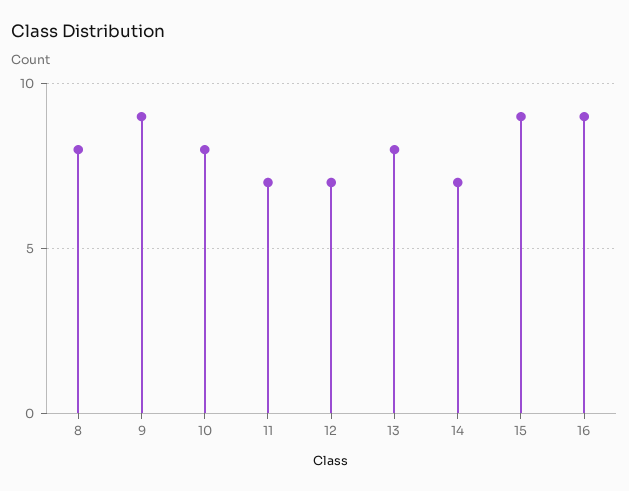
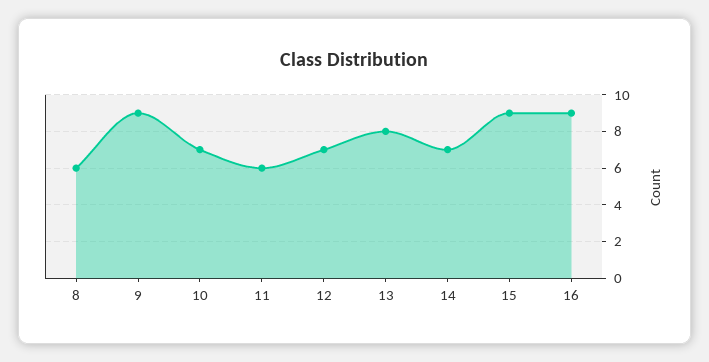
  {
-   "8": 8,
+   "8": 6,
    "9": 9,
-   "10": 8,
+   "10": 7,
-   "11": 7,
+   "11": 6,
    "12": 7,
    "13": 8,
    "14": 7,
    "15": 9,
    "16": 9
  }

